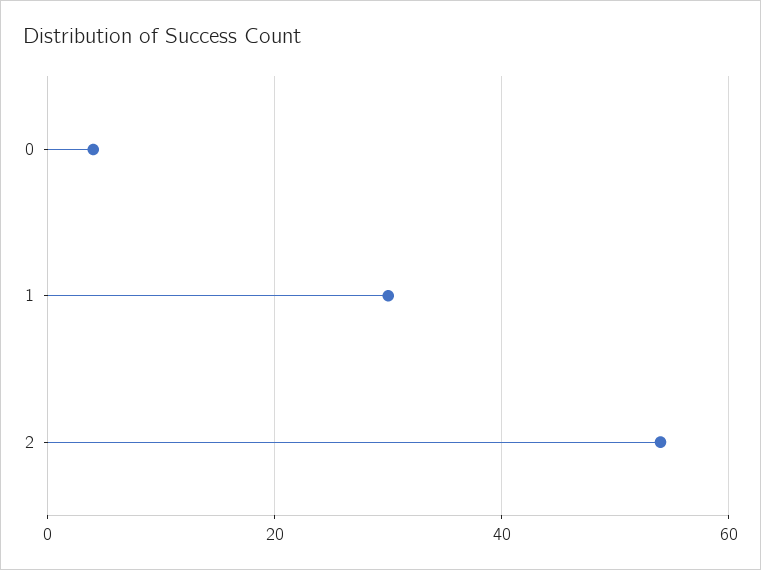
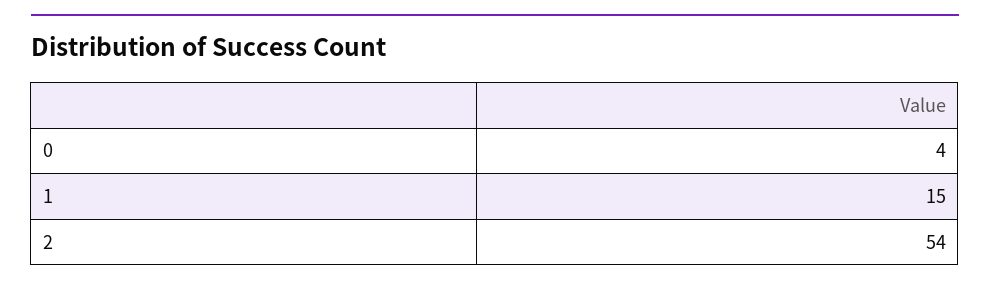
  {
    "0": 4,
-   "1": 30,
+   "1": 15,
    "2": 54
  }

